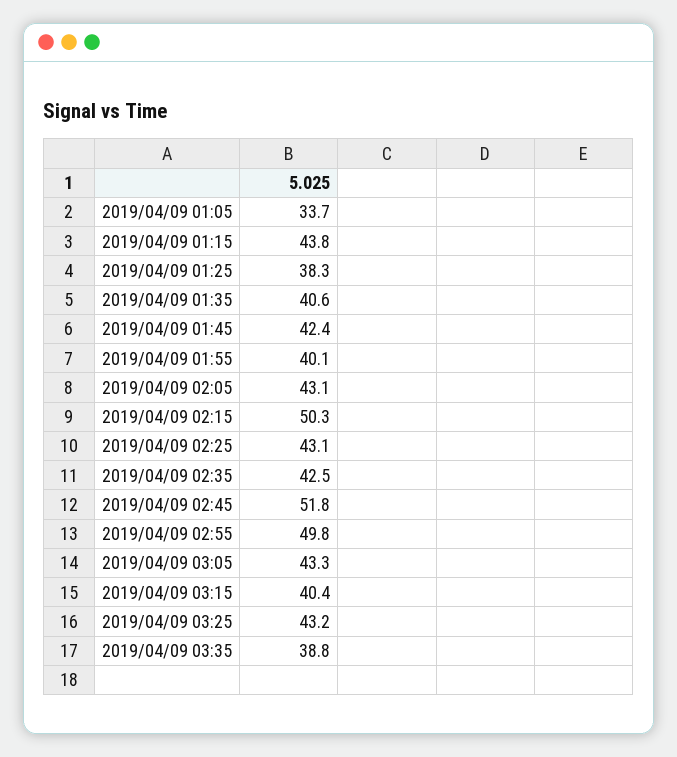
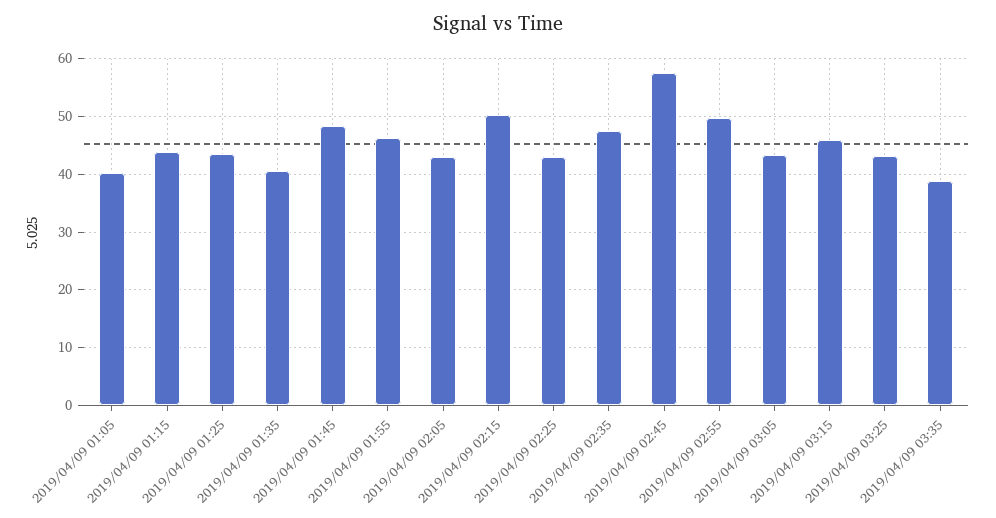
  {
-   "2019/04/09 01:05": 33.7,
+   "2019/04/09 01:05": 40,
    "2019/04/09 01:15": 43.8,
-   "2019/04/09 01:25": 38.3,
+   "2019/04/09 01:25": 44,
    "2019/04/09 01:35": 40.6,
-   "2019/04/09 01:45": 42.4,
+   "2019/04/09 01:45": 48,
-   "2019/04/09 01:55": 40.1,
+   "2019/04/09 01:55": 46,
    "2019/04/09 02:05": 43.1,
    "2019/04/09 02:15": 50.3,
    "2019/04/09 02:25": 43.1,
-   "2019/04/09 02:35": 42.5,
+   "2019/04/09 02:35": 48,
-   "2019/04/09 02:45": 51.8,
+   "2019/04/09 02:45": 58,
    "2019/04/09 02:55": 49.8,
    "2019/04/09 03:05": 43.3,
-   "2019/04/09 03:15": 40.4,
+   "2019/04/09 03:15": 46,
    "2019/04/09 03:25": 43.2,
    "2019/04/09 03:35": 38.8
  }

